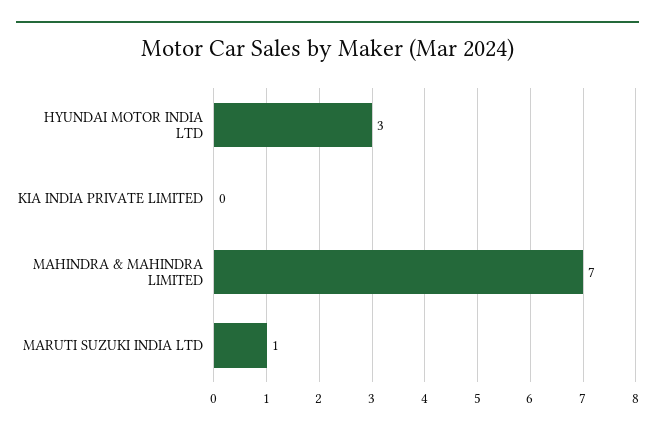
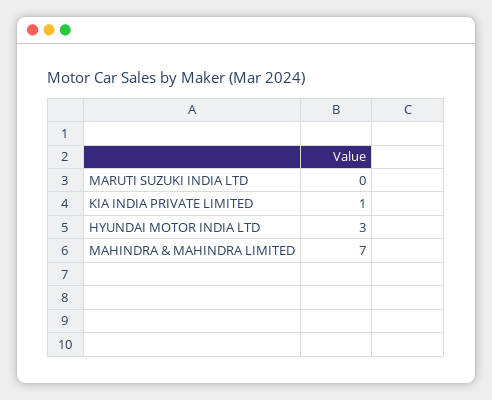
  {
    "HYUNDAI MOTOR INDIA LTD": 3,
-   "KIA INDIA PRIVATE LIMITED": 0,
+   "KIA INDIA PRIVATE LIMITED": 1,
    "MAHINDRA & MAHINDRA LIMITED": 7,
-   "MARUTI SUZUKI INDIA LTD": 1
+   "MARUTI SUZUKI INDIA LTD": 0
  }

